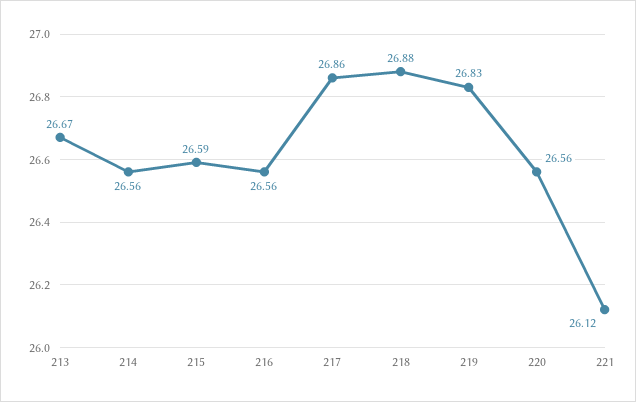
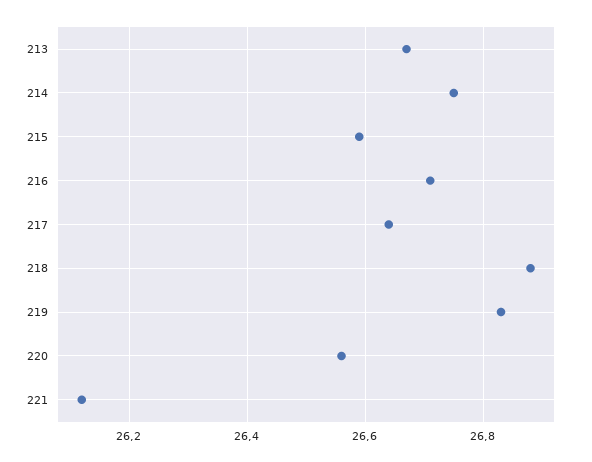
  {
    "213": 26.67,
-   "214": 26.56,
+   "214": 26.75,
    "215": 26.59,
-   "216": 26.56,
+   "216": 26.7,
-   "217": 26.86,
+   "217": 26.65,
    "218": 26.88,
    "219": 26.83,
    "220": 26.56,
    "221": 26.12
  }

